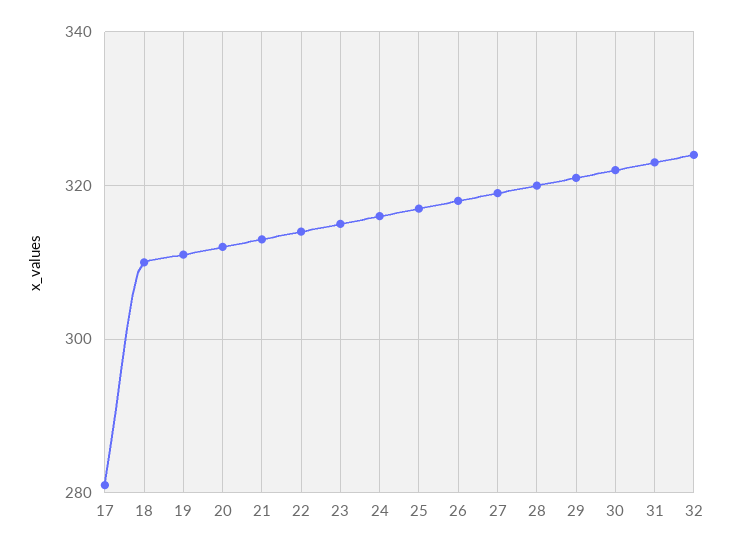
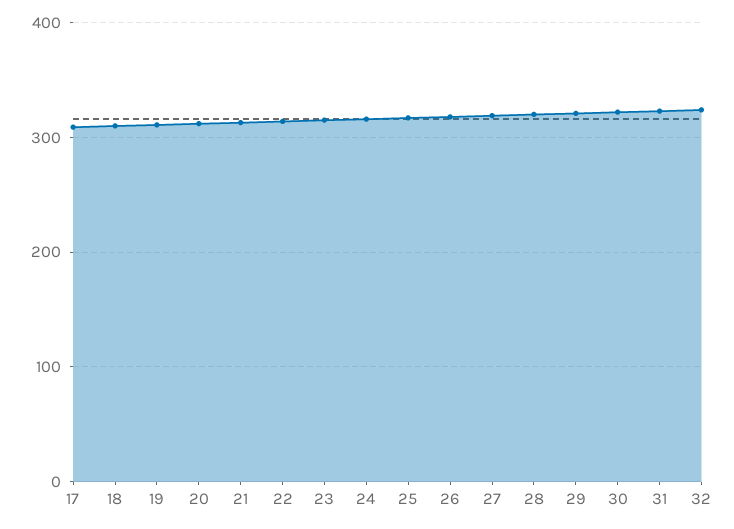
  {
-   "17": 280,
+   "17": 310,
    "18": 310,
    "19": 310,
    "20": 310,
    "21": 315,
    "22": 315,
    "23": 315,
    "24": 315,
    "25": 315,
    "26": 320,
    "27": 320,
    "28": 320,
    "29": 320,
    "30": 320,
    "31": 325,
    "32": 325
  }

